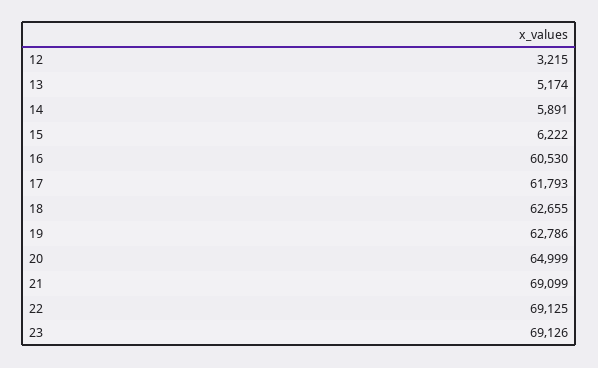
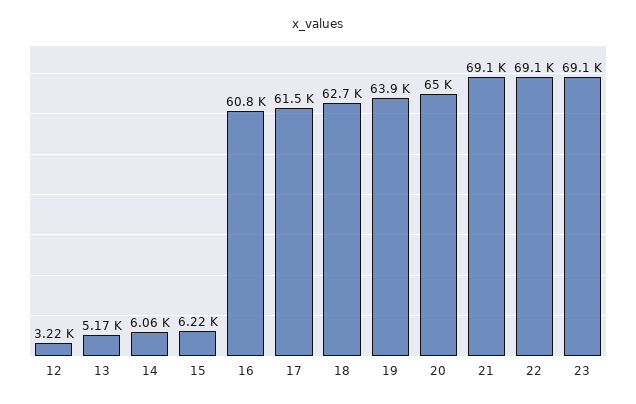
  {
    "12": 3215,
    "13": 5174,
-   "14": 5891,
+   "14": 6060,
    "15": 6222,
-   "16": 60530,
+   "16": 60800,
-   "17": 61793,
+   "17": 61500,
    "18": 62655,
-   "19": 62786,
+   "19": 63900,
    "20": 64999,
    "21": 69099,
    "22": 69125,
    "23": 69126
  }

